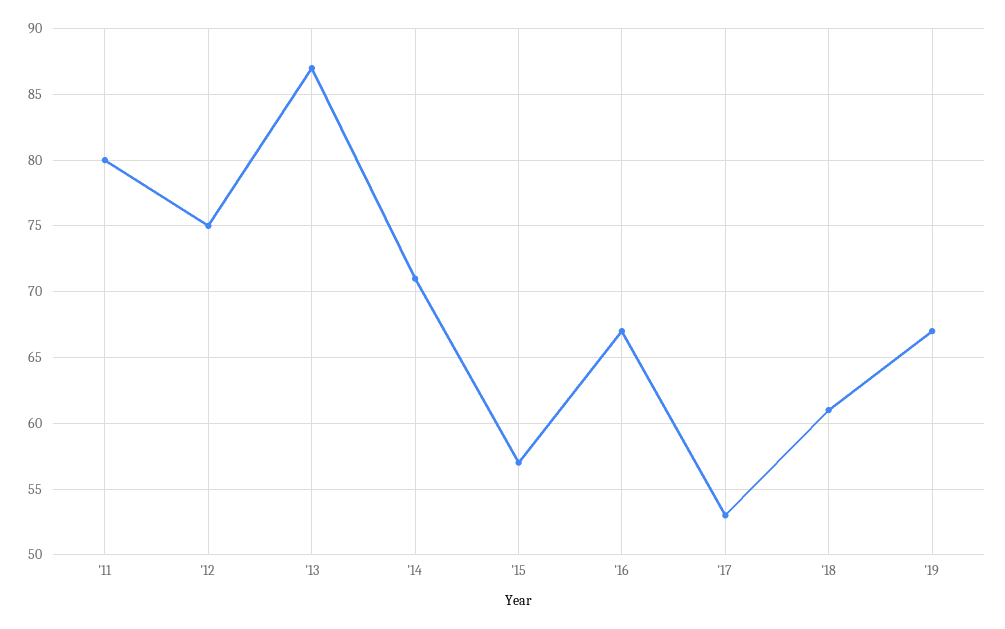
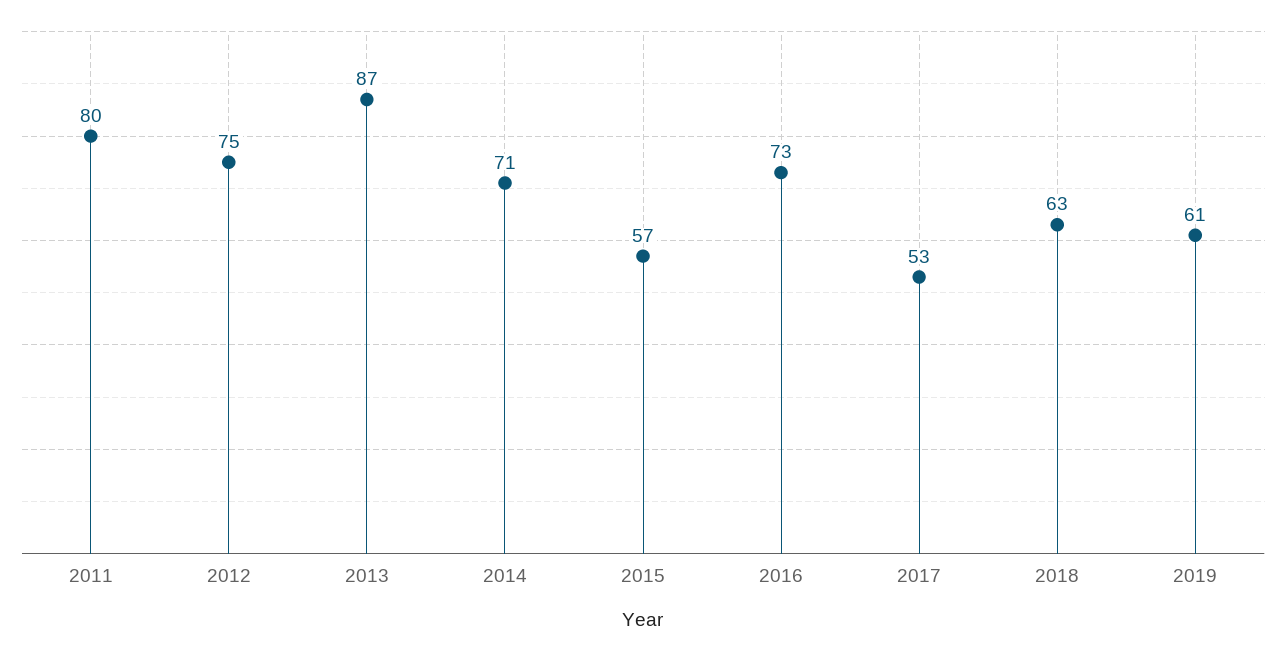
  {
    "'11": 80,
    "'12": 75,
    "'13": 87,
    "'14": 71,
    "'15": 57,
-   "'16": 67,
+   "'16": 73,
    "'17": 53,
-   "'18": 61,
+   "'18": 63,
-   "'19": 67
+   "'19": 61
  }

